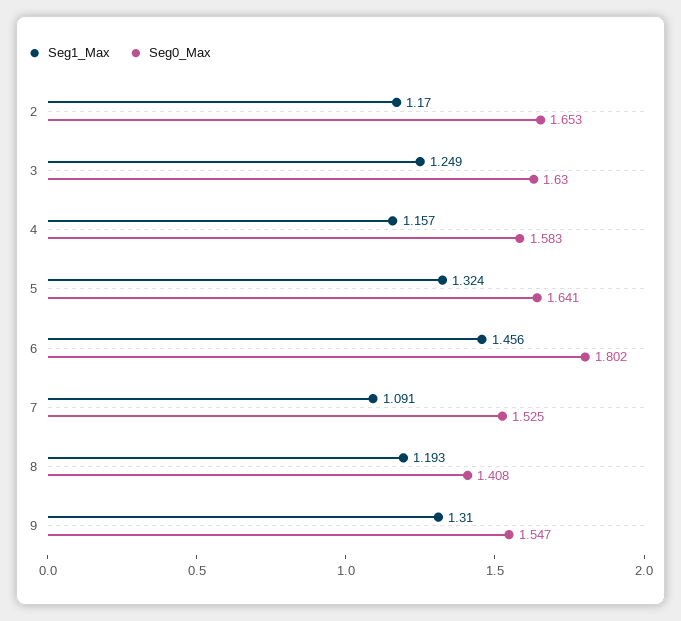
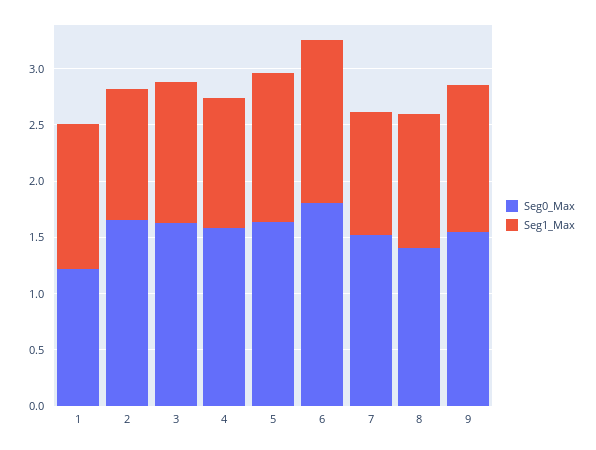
  {
    "Seg1_Max": {
      "2": 1.17,
      "3": 1.249,
      "4": 1.157,
      "5": 1.324,
      "6": 1.456,
      "7": 1.091,
      "8": 1.193,
-     "9": 1.31
+     "9": 1.31,
+     "1": 1.3
    },
    "Seg0_Max": {
      "2": 1.653,
      "3": 1.63,
      "4": 1.583,
      "5": 1.641,
      "6": 1.802,
      "7": 1.525,
      "8": 1.408,
-     "9": 1.547
+     "9": 1.547,
+     "1": 1.2
    }
  }

